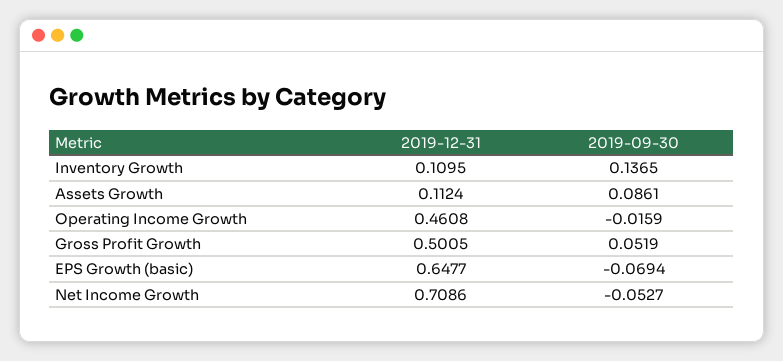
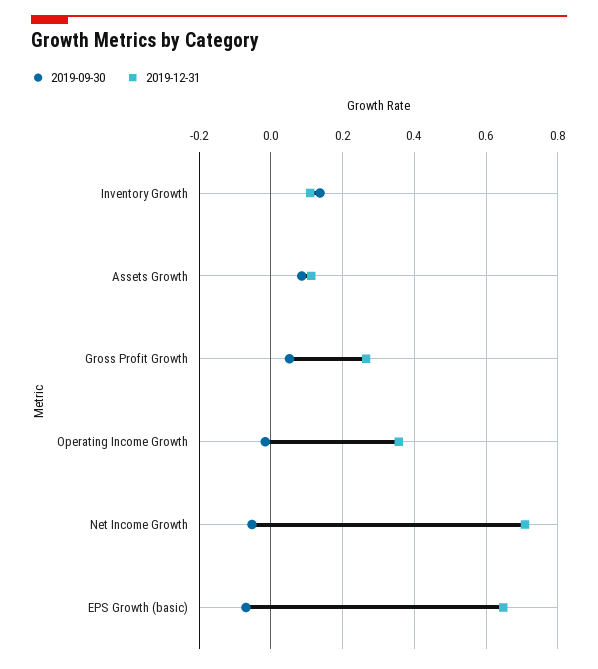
  {
    "2019-12-31": {
      "Inventory Growth": 0.1095,
      "Assets Growth": 0.1124,
-     "Operating Income Growth": 0.4608,
+     "Operating Income Growth": 0.36,
-     "Gross Profit Growth": 0.5005,
+     "Gross Profit Growth": 0.26,
      "EPS Growth (basic)": 0.6477,
      "Net Income Growth": 0.7086
    },
    "2019-09-30": {
      "Inventory Growth": 0.1365,
      "Assets Growth": 0.0861,
      "Operating Income Growth": -0.0159,
      "Gross Profit Growth": 0.0519,
      "EPS Growth (basic)": -0.0694,
      "Net Income Growth": -0.0527
    }
  }

